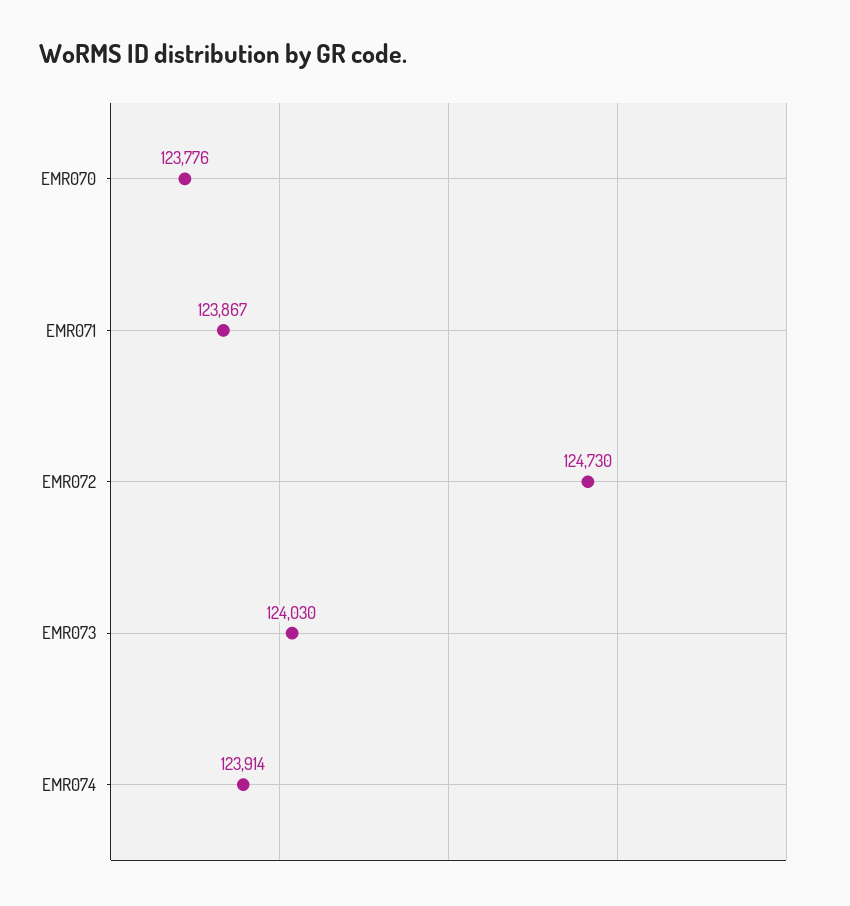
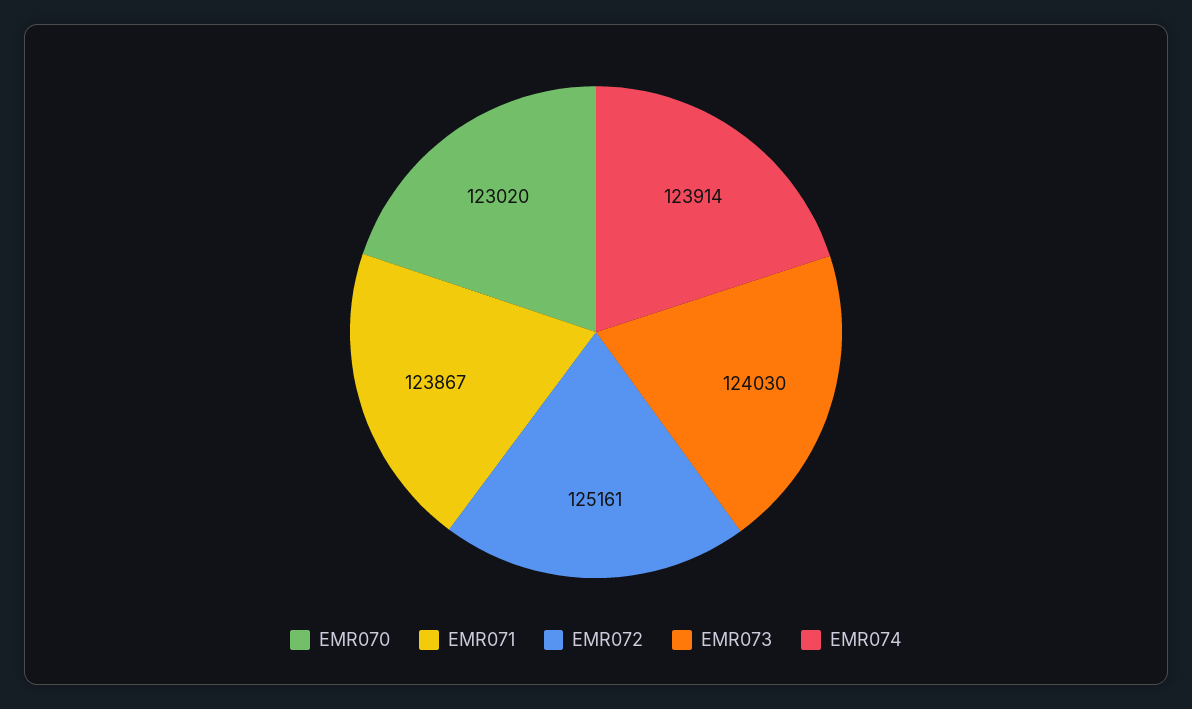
  {
-   "EMR070": 123776,
+   "EMR070": 123020,
    "EMR071": 123867,
-   "EMR072": 124730,
+   "EMR072": 125161,
    "EMR073": 124030,
    "EMR074": 123914
  }

